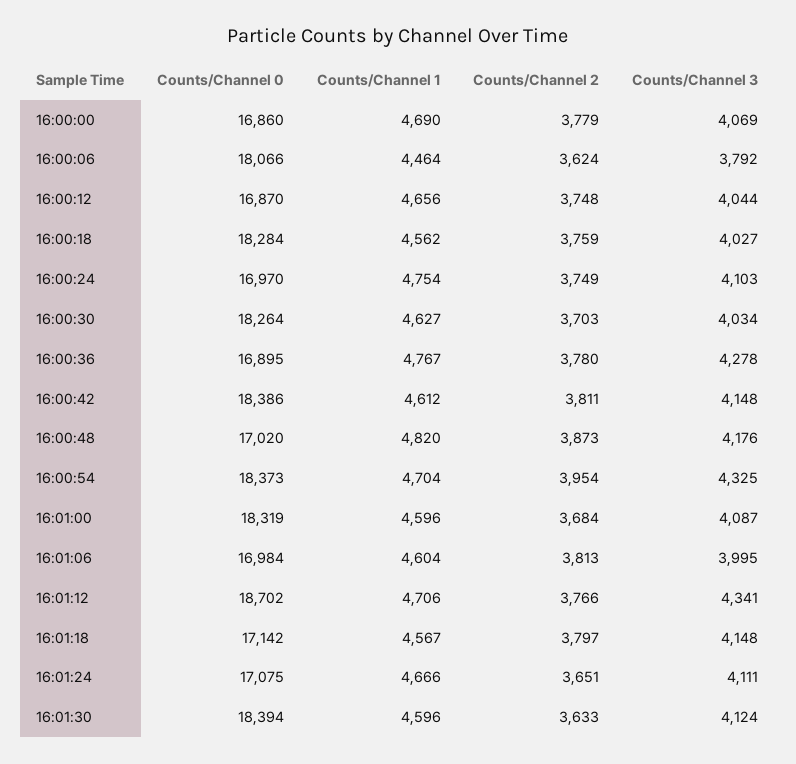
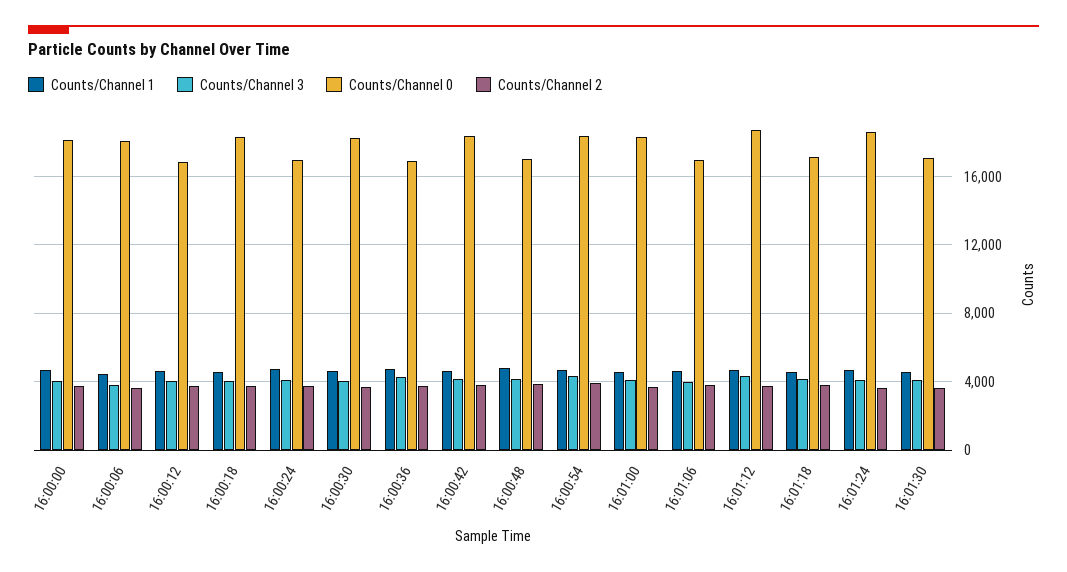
  {
    "Counts/Channel 0": {
-     "16:00:00": 16860,
+     "16:00:00": 18000,
      "16:00:06": 18066,
      "16:00:12": 16870,
      "16:00:18": 18284,
      "16:00:24": 16970,
      "16:00:30": 18264,
      "16:00:36": 16895,
      "16:00:42": 18386,
      "16:00:48": 17020,
      "16:00:54": 18373,
      "16:01:00": 18319,
      "16:01:06": 16984,
      "16:01:12": 18702,
      "16:01:18": 17142,
-     "16:01:24": 17075,
+     "16:01:24": 18500,
-     "16:01:30": 18394
+     "16:01:30": 17000
    },
    "Counts/Channel 1": {
      "16:00:00": 4690,
      "16:00:06": 4464,
      "16:00:12": 4656,
      "16:00:18": 4562,
      "16:00:24": 4754,
      "16:00:30": 4627,
      "16:00:36": 4767,
      "16:00:42": 4612,
      "16:00:48": 4820,
      "16:00:54": 4704,
      "16:01:00": 4596,
      "16:01:06": 4604,
      "16:01:12": 4706,
      "16:01:18": 4567,
      "16:01:24": 4666,
      "16:01:30": 4596
    },
    "Counts/Channel 2": {
      "16:00:00": 3779,
      "16:00:06": 3624,
      "16:00:12": 3748,
      "16:00:18": 3759,
      "16:00:24": 3749,
      "16:00:30": 3703,
      "16:00:36": 3780,
      "16:00:42": 3811,
      "16:00:48": 3873,
      "16:00:54": 3954,
      "16:01:00": 3684,
      "16:01:06": 3813,
      "16:01:12": 3766,
      "16:01:18": 3797,
      "16:01:24": 3651,
      "16:01:30": 3633
    },
    "Counts/Channel 3": {
      "16:00:00": 4069,
      "16:00:06": 3792,
      "16:00:12": 4044,
      "16:00:18": 4027,
      "16:00:24": 4103,
      "16:00:30": 4034,
      "16:00:36": 4278,
      "16:00:42": 4148,
      "16:00:48": 4176,
      "16:00:54": 4325,
      "16:01:00": 4087,
      "16:01:06": 3995,
      "16:01:12": 4341,
      "16:01:18": 4148,
      "16:01:24": 4111,
      "16:01:30": 4124
    }
  }

